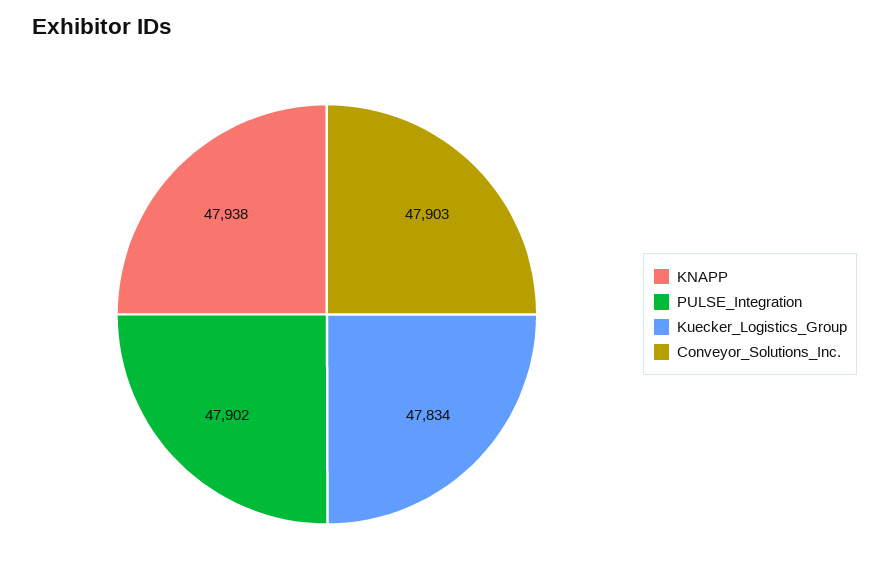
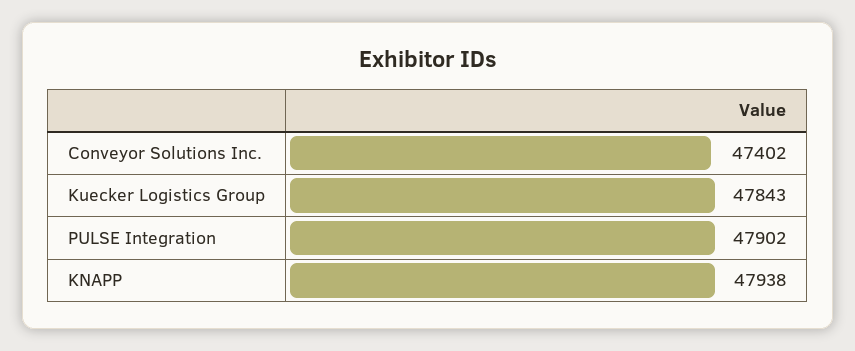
  {
    "KNAPP": 47938,
    "PULSE_Integration": 47902,
-   "Kuecker_Logistics_Group": 47834,
+   "Kuecker_Logistics_Group": 47843,
-   "Conveyor_Solutions_Inc.": 47903
+   "Conveyor_Solutions_Inc.": 47402
  }

